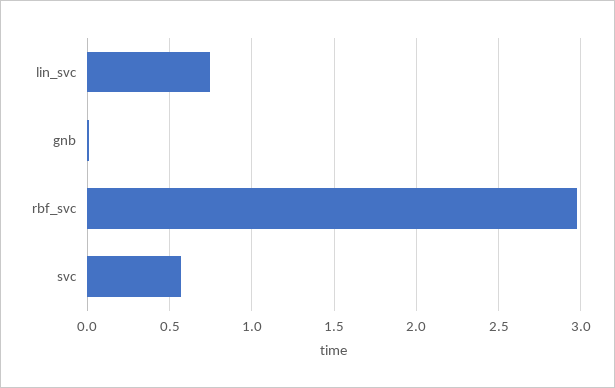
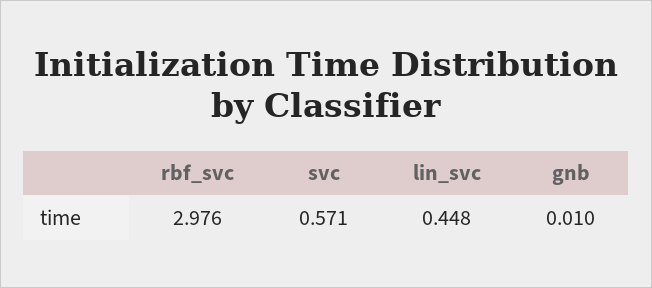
  {
-   "lin_svc": 0.75,
+   "lin_svc": 0.448,
    "gnb": 0.01,
    "rbf_svc": 2.976,
    "svc": 0.571
  }

